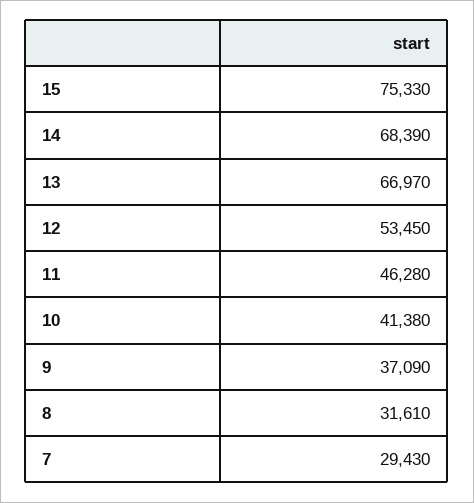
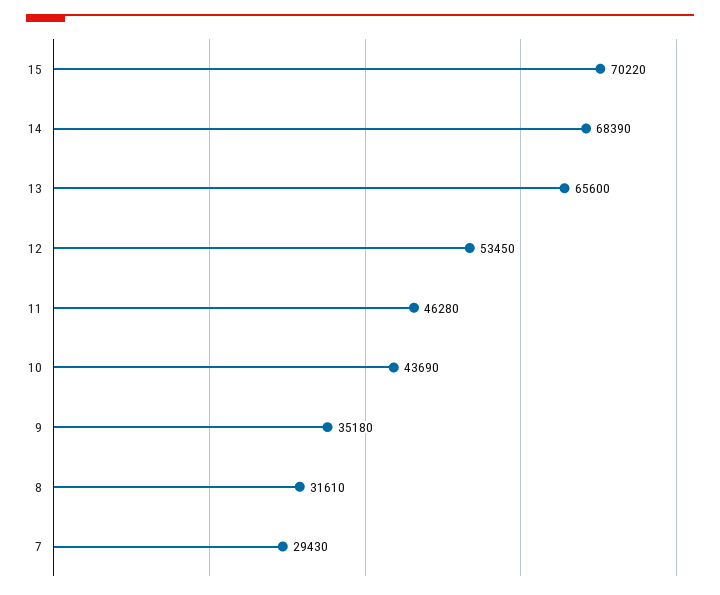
  {
-   "15": 75330,
+   "15": 70220,
    "14": 68390,
-   "13": 66970,
+   "13": 65600,
    "12": 53450,
    "11": 46280,
-   "10": 41380,
+   "10": 43690,
-   "9": 37090,
+   "9": 35180,
    "8": 31610,
    "7": 29430
  }

